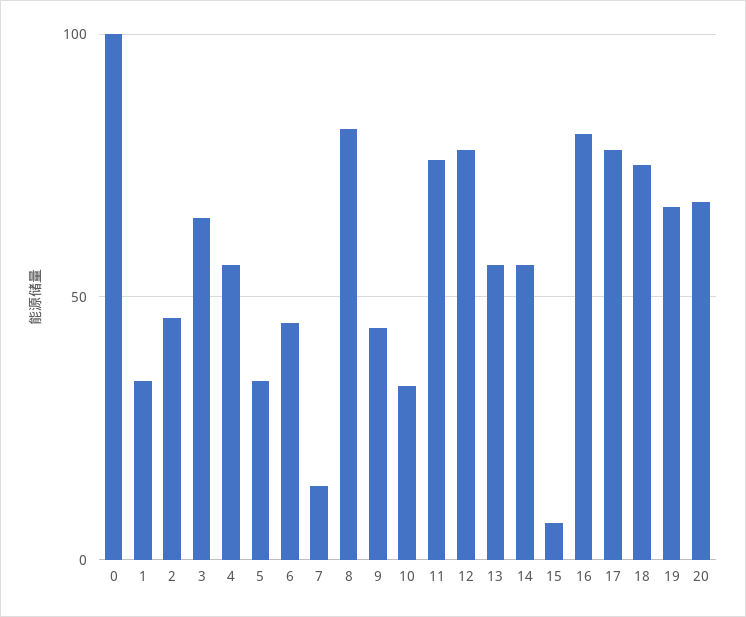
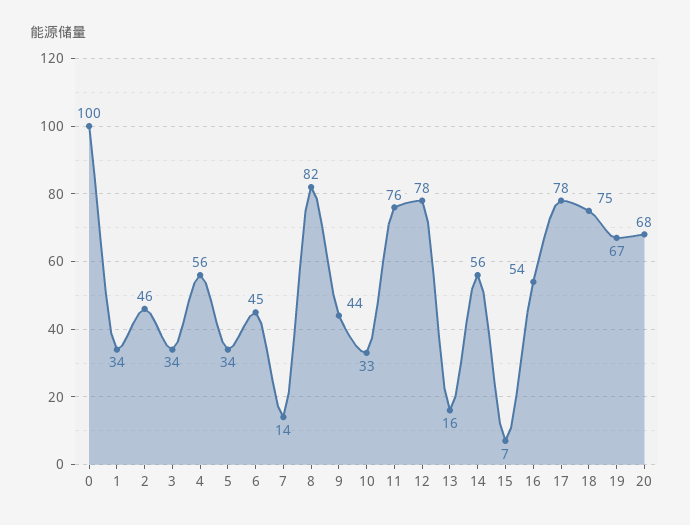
  {
    "0": 100,
    "1": 34,
    "2": 46,
-   "3": 65,
+   "3": 34,
    "4": 56,
    "5": 34,
    "6": 45,
    "7": 14,
    "8": 82,
    "9": 44,
    "10": 33,
    "11": 76,
    "12": 78,
-   "13": 55,
+   "13": 16,
    "14": 56,
    "15": 7,
-   "16": 80,
+   "16": 54,
    "17": 78,
    "18": 75,
    "19": 67,
    "20": 68
  }

